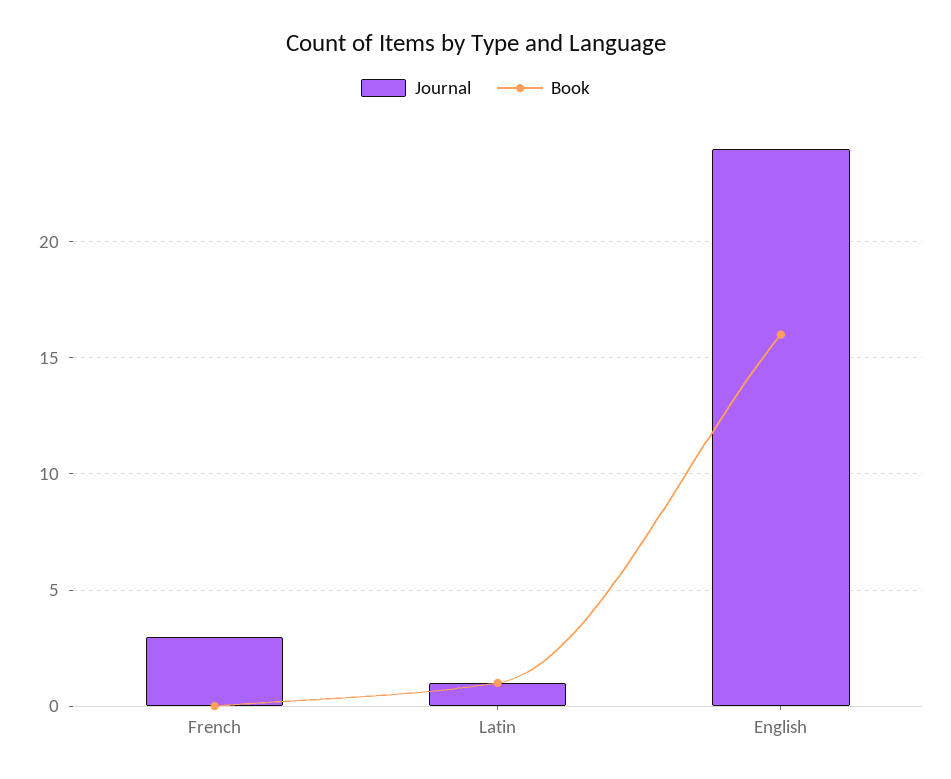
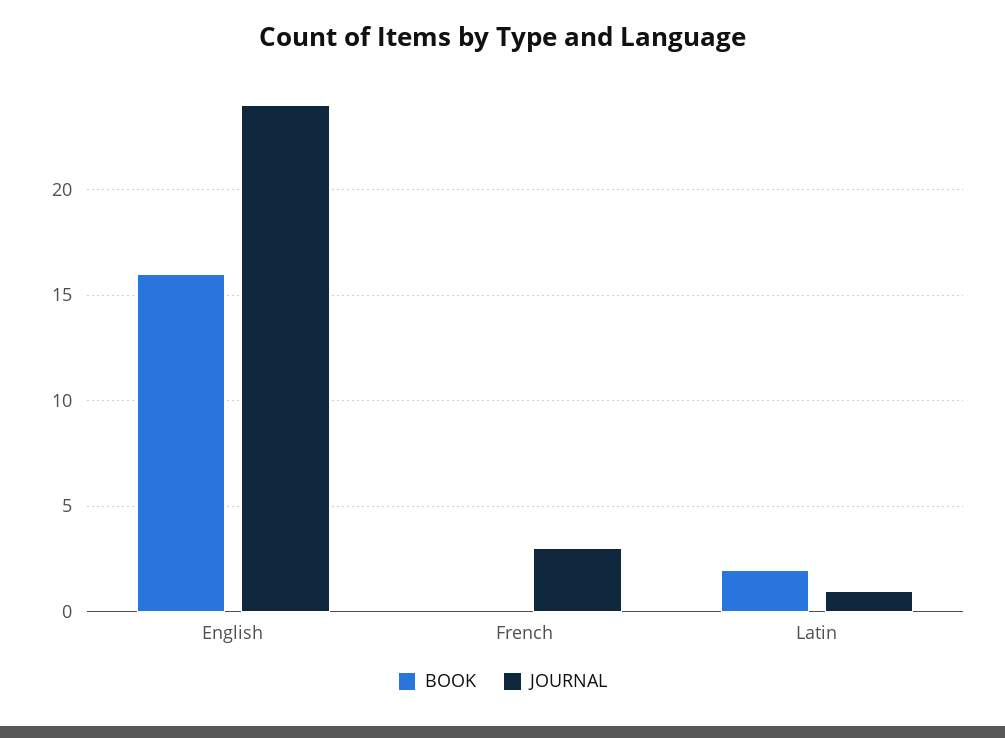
  {
    "Journal": {
      "French": 3,
      "Latin": 1,
      "English": 24
    },
    "Book": {
      "French": 0,
-     "Latin": 1,
+     "Latin": 2,
      "English": 16
    }
  }

